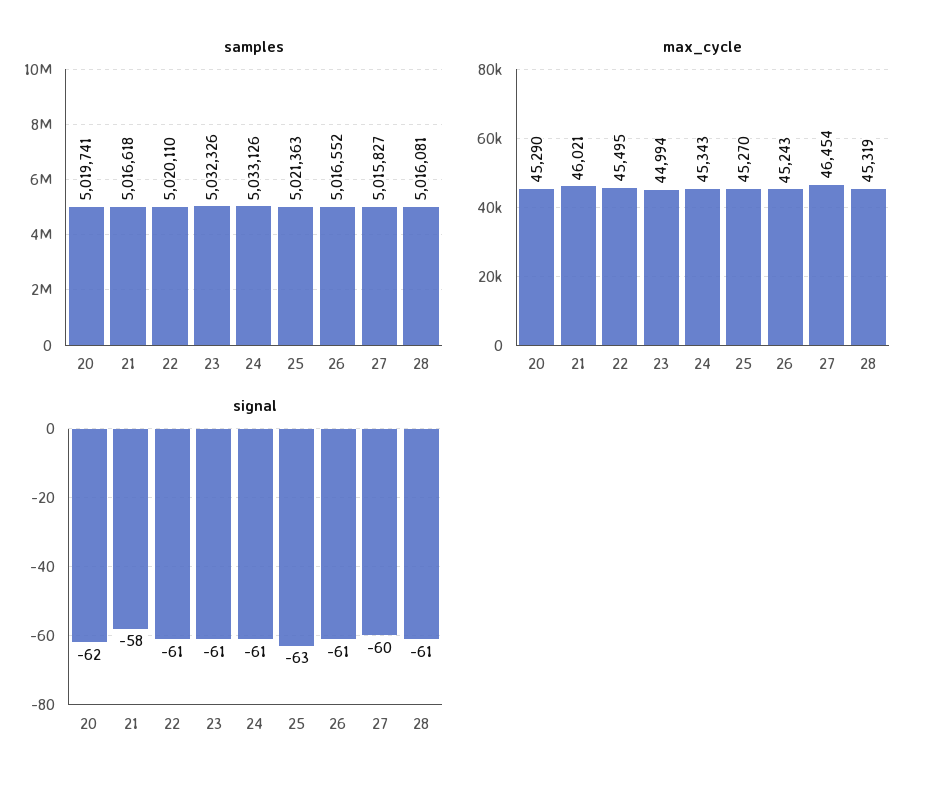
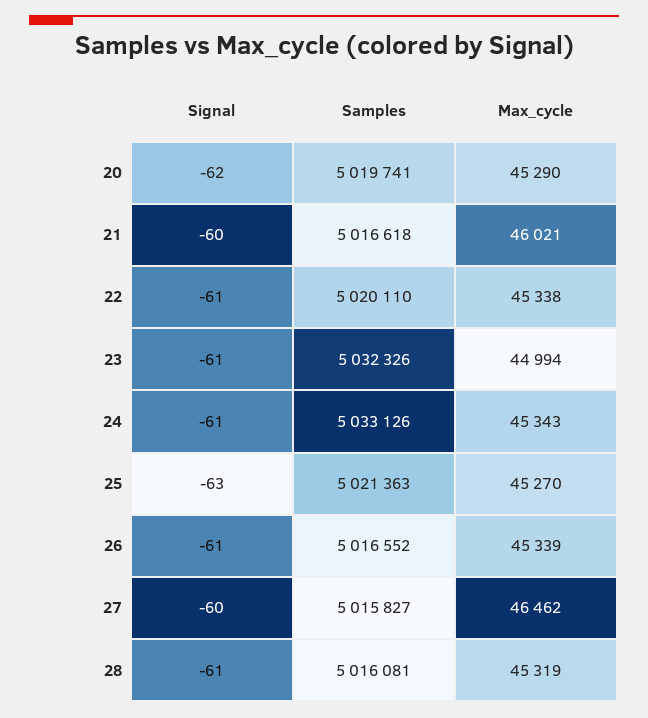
  {
    "samples": {
      "20": 5019741,
      "21": 5016618,
      "22": 5020110,
      "23": 5032326,
      "24": 5033126,
      "25": 5021363,
      "26": 5016552,
      "27": 5015827,
      "28": 5016081
    },
    "max_cycle": {
      "20": 45290,
      "21": 46021,
-     "22": 45495,
+     "22": 45338,
      "23": 44994,
      "24": 45343,
      "25": 45270,
-     "26": 45243,
+     "26": 45339,
-     "27": 46454,
+     "27": 46462,
      "28": 45319
    },
    "signal": {
      "20": -62,
-     "21": -58,
+     "21": -60,
      "22": -61,
      "23": -61,
      "24": -61,
      "25": -63,
      "26": -61,
      "27": -60,
      "28": -61
    }
  }

